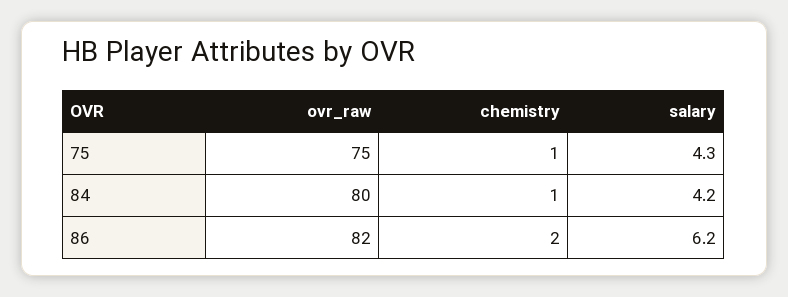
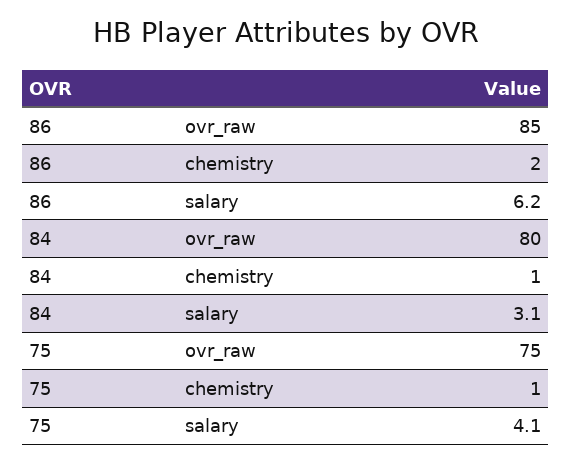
  {
    "ovr_raw": {
      "75": 75,
      "84": 80,
-     "86": 82
+     "86": 85
    },
    "chemistry": {
      "75": 1,
      "84": 1,
      "86": 2
    },
    "salary": {
-     "75": 4.3,
+     "75": 4.1,
-     "84": 4.2,
+     "84": 3.1,
      "86": 6.2
    }
  }

